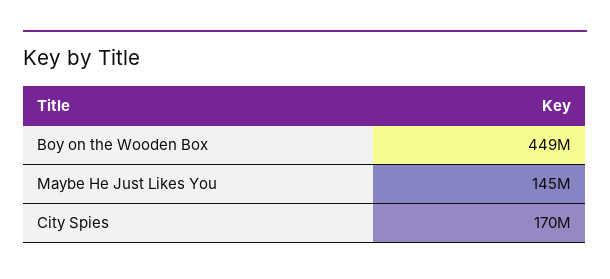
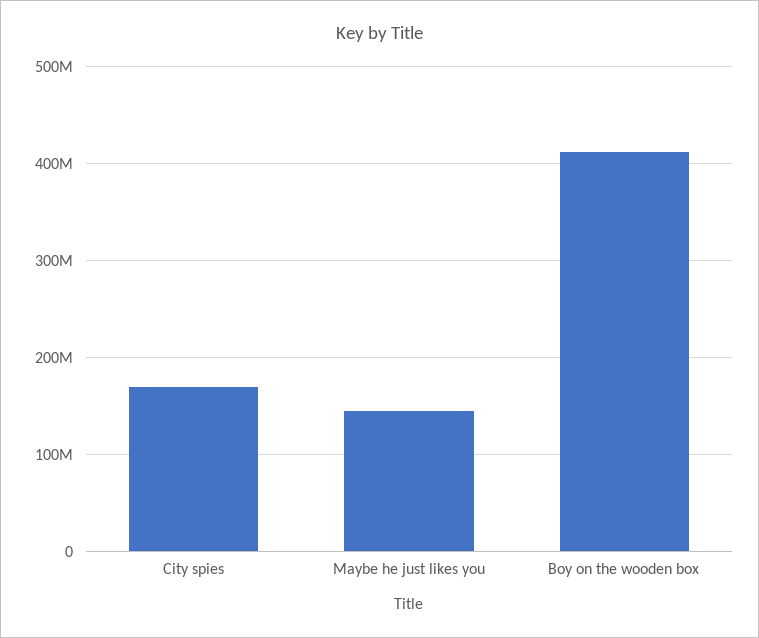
  {
-   "Boy on the Wooden Box": 449000000,
+   "Boy on the Wooden Box": 410000000,
    "Maybe He Just Likes You": 145000000,
    "City Spies": 170000000
  }

